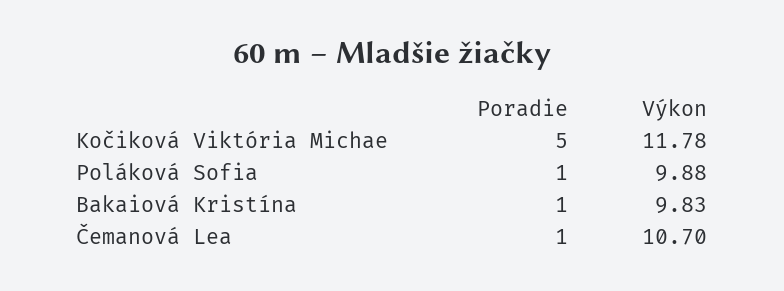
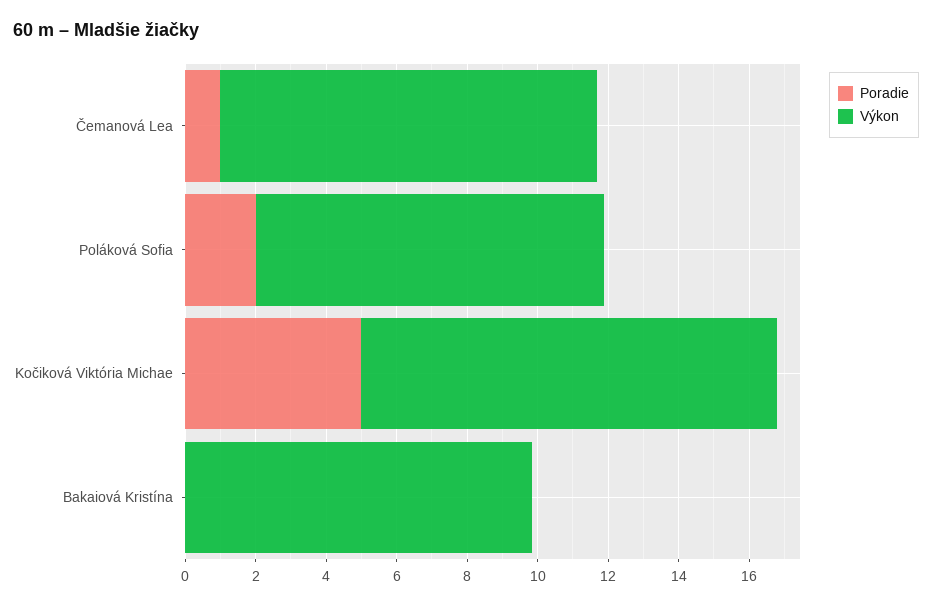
  {
    "Poradie": {
      "Kočiková Viktória Michae": 5,
-     "Poláková Sofia": 1,
+     "Poláková Sofia": 2,
-     "Bakaiová Kristína": 1,
+     "Bakaiová Kristína": 0,
      "Čemanová Lea": 1
    },
    "Výkon": {
      "Kočiková Viktória Michae": 11.78,
      "Poláková Sofia": 9.88,
      "Bakaiová Kristína": 9.83,
      "Čemanová Lea": 10.7
    }
  }

